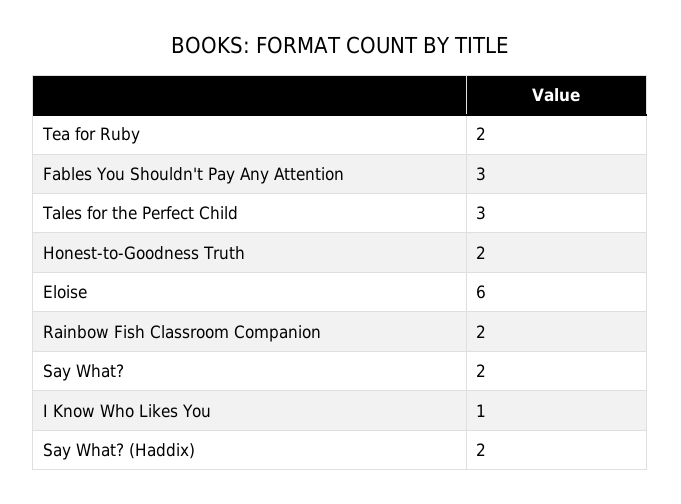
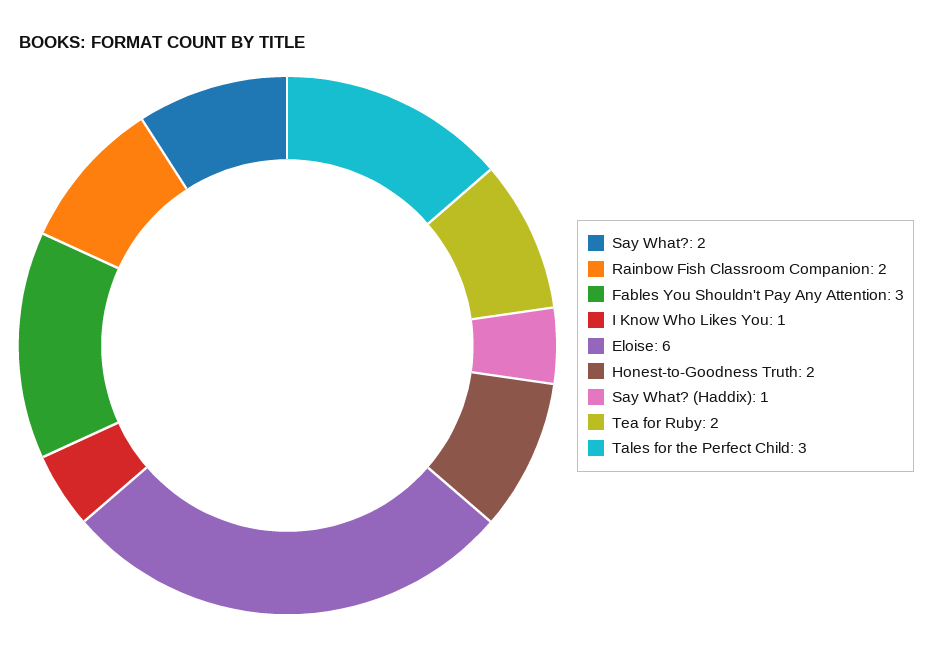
  {
    "Tea for Ruby": 2,
    "Fables You Shouldn't Pay Any Attention": 3,
    "Tales for the Perfect Child": 3,
    "Honest-to-Goodness Truth": 2,
    "Eloise": 6,
    "Rainbow Fish Classroom Companion": 2,
    "Say What?": 2,
    "I Know Who Likes You": 1,
-   "Say What? (Haddix)": 2
+   "Say What? (Haddix)": 1
  }

